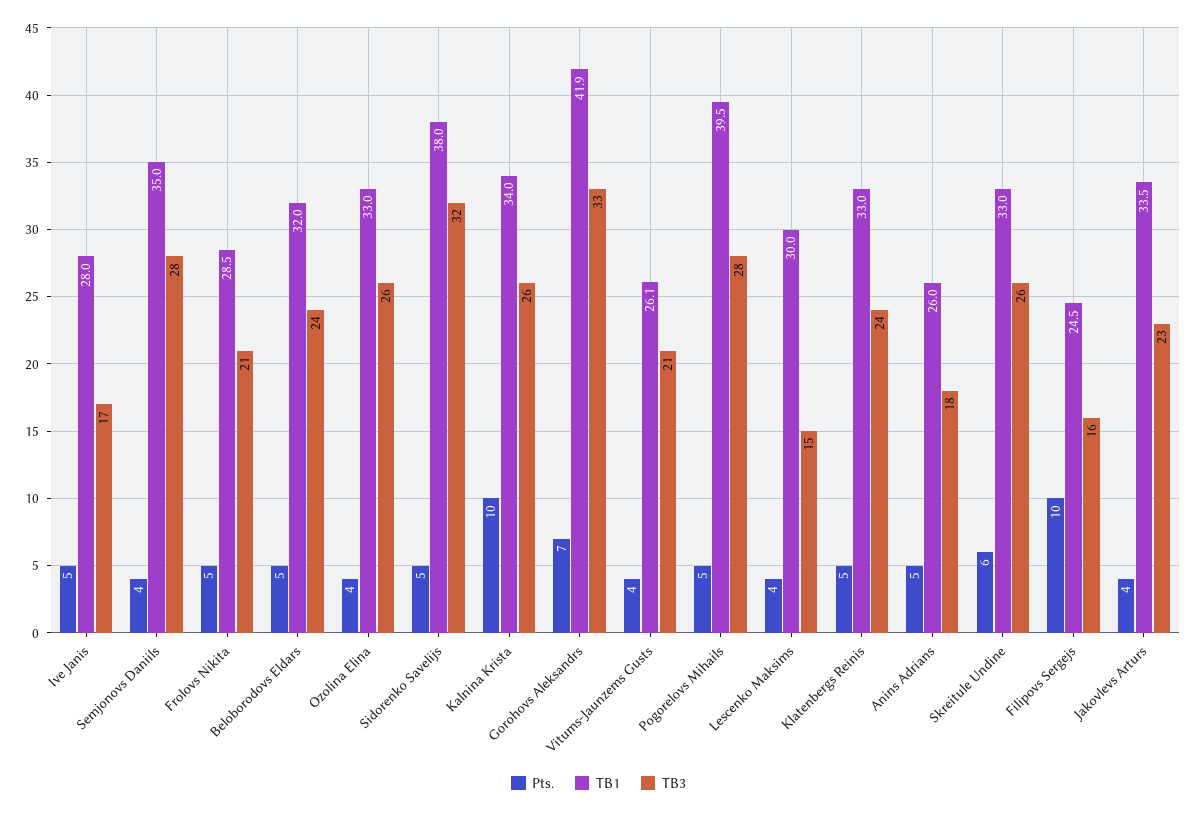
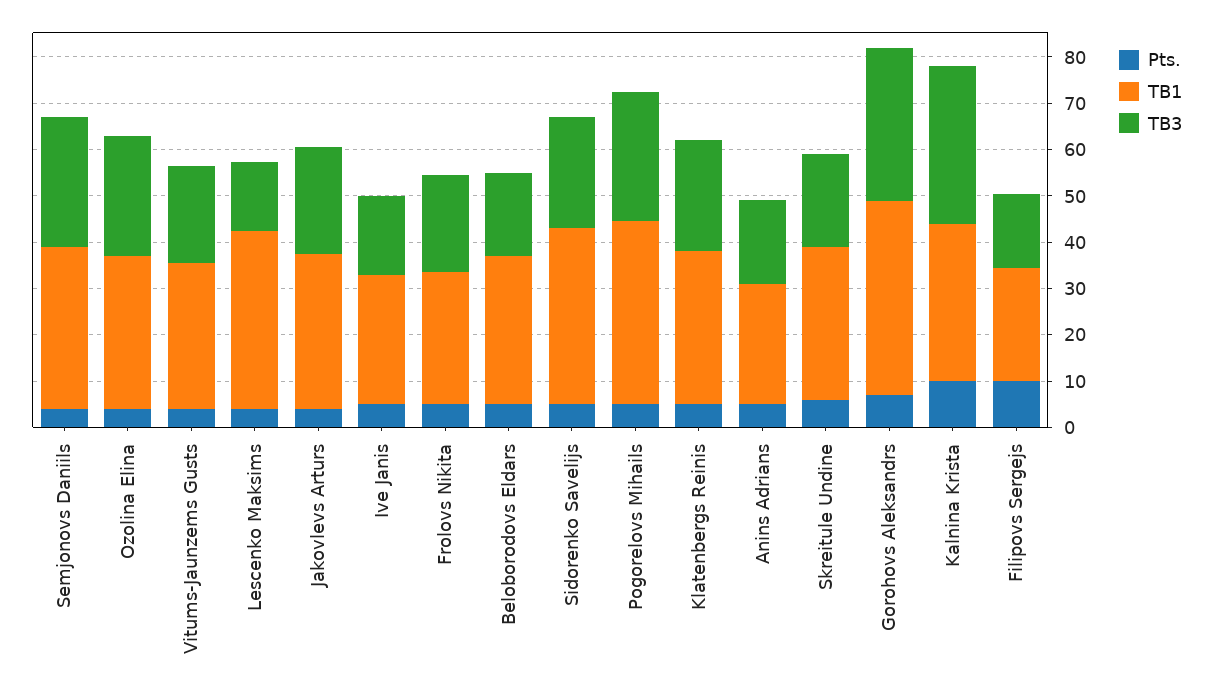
  {
    "Pts.": {
      "Ive Janis": 5,
      "Semjonovs Daniils": 4,
      "Frolovs Nikita": 5,
      "Beloborodovs Eldars": 5,
      "Ozolina Elina": 4,
      "Sidorenko Savelijs": 5,
      "Kalnina Krista": 10,
      "Gorohovs Aleksandrs": 7,
      "Vitums-Jaunzems Gusts": 4,
      "Pogorelovs Mihails": 5,
      "Lescenko Maksims": 4,
      "Klatenbergs Reinis": 5,
      "Anins Adrians": 5,
      "Skreitule Undine": 6,
      "Filipovs Sergejs": 10,
      "Jakovlevs Arturs": 4
    },
    "TB1": {
      "Ive Janis": 28,
      "Semjonovs Daniils": 35,
      "Frolovs Nikita": 28.5,
      "Beloborodovs Eldars": 32,
      "Ozolina Elina": 33,
      "Sidorenko Savelijs": 38,
      "Kalnina Krista": 34,
      "Gorohovs Aleksandrs": 41.9,
-     "Vitums-Jaunzems Gusts": 26.1,
+     "Vitums-Jaunzems Gusts": 32,
      "Pogorelovs Mihails": 39.5,
-     "Lescenko Maksims": 30,
+     "Lescenko Maksims": 38,
      "Klatenbergs Reinis": 33,
      "Anins Adrians": 26,
      "Skreitule Undine": 33,
      "Filipovs Sergejs": 24.5,
      "Jakovlevs Arturs": 33.5
    },
    "TB3": {
      "Ive Janis": 17,
      "Semjonovs Daniils": 28,
      "Frolovs Nikita": 21,
-     "Beloborodovs Eldars": 24,
+     "Beloborodovs Eldars": 18,
      "Ozolina Elina": 26,
-     "Sidorenko Savelijs": 32,
+     "Sidorenko Savelijs": 24,
-     "Kalnina Krista": 26,
+     "Kalnina Krista": 34,
      "Gorohovs Aleksandrs": 33,
      "Vitums-Jaunzems Gusts": 21,
      "Pogorelovs Mihails": 28,
      "Lescenko Maksims": 15,
      "Klatenbergs Reinis": 24,
      "Anins Adrians": 18,
-     "Skreitule Undine": 26,
+     "Skreitule Undine": 20,
      "Filipovs Sergejs": 16,
      "Jakovlevs Arturs": 23
    }
  }

